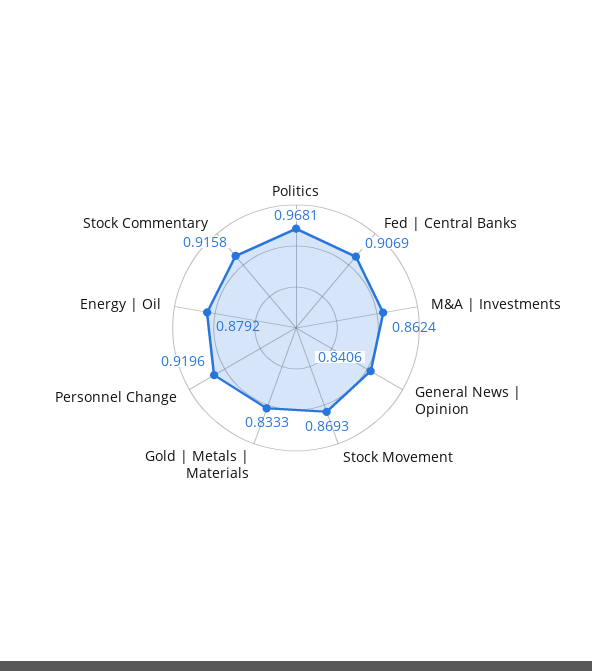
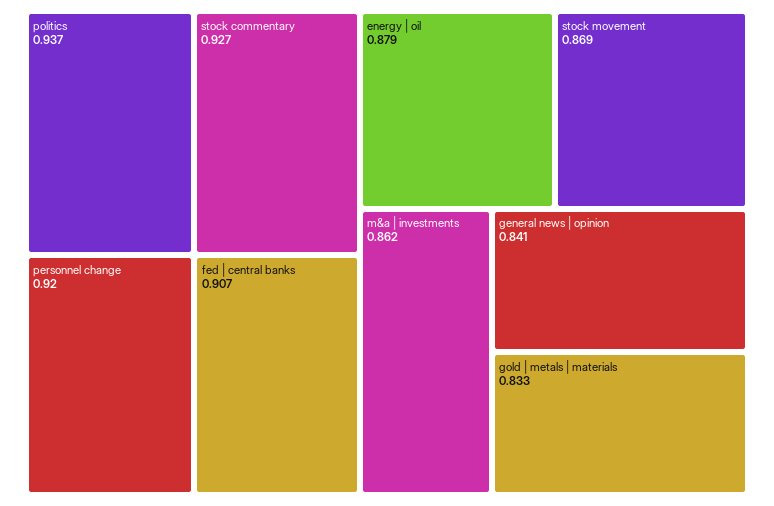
  {
-   "Politics": 0.9681,
+   "Politics": 0.937,
    "Fed | Central Banks": 0.9069,
    "M&A | Investments": 0.8624,
    "General News | Opinion": 0.8406,
    "Stock Movement": 0.8693,
    "Gold | Metals | Materials": 0.8333,
    "Personnel Change": 0.9196,
    "Energy | Oil": 0.8792,
-   "Stock Commentary": 0.9158
+   "Stock Commentary": 0.927
  }

